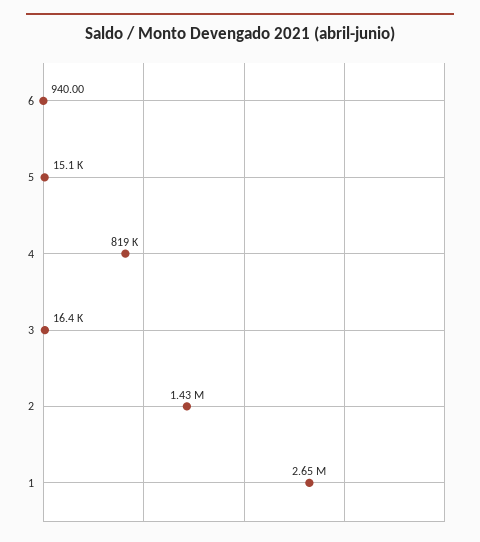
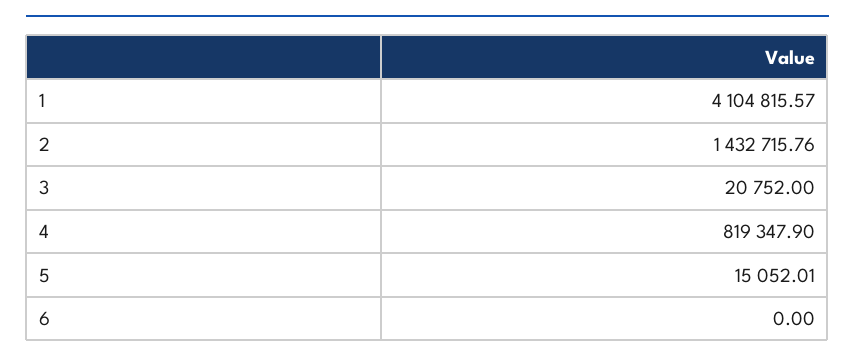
  {
-   "6": 940,
+   "6": 0,
    "5": 15052.01,
    "4": 819347.9,
-   "3": 16400,
+   "3": 20752,
    "2": 1432715.76,
-   "1": 2650000
+   "1": 4104815.57
  }

